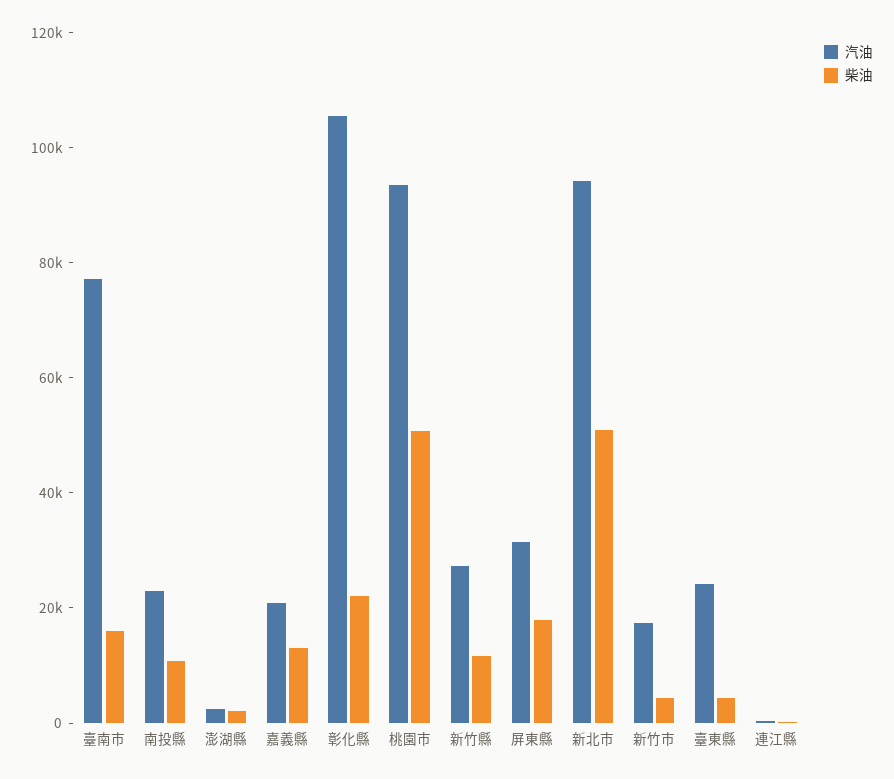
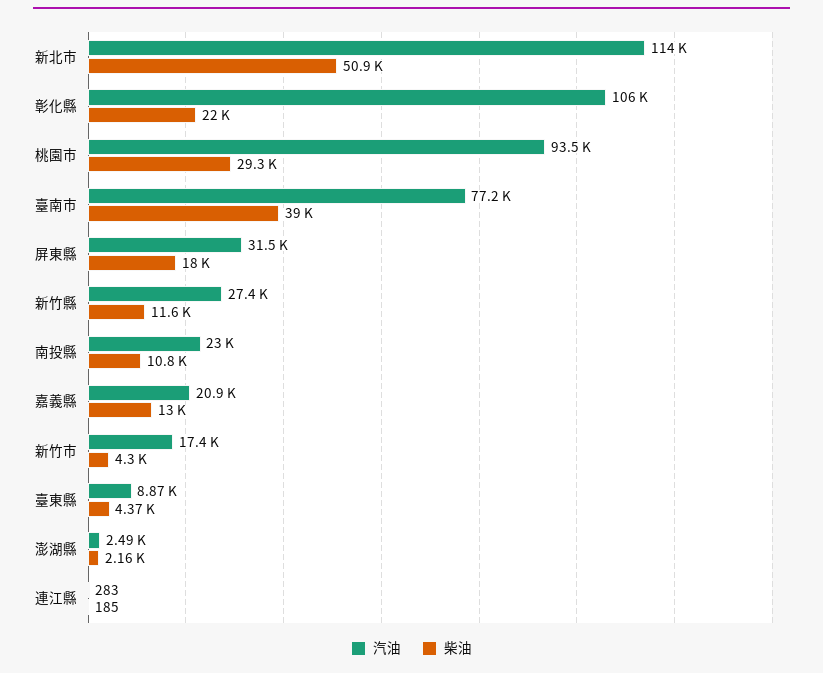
  {
    "汽油": {
      "臺南市": 77200,
      "南投縣": 23000,
      "澎湖縣": 2490,
      "嘉義縣": 20900,
      "彰化縣": 106000,
      "桃園市": 93500,
      "新竹縣": 27400,
      "屏東縣": 31500,
-     "新北市": 95000,
+     "新北市": 114000,
      "新竹市": 17400,
-     "臺東縣": 25000,
+     "臺東縣": 8870,
      "連江縣": 283
    },
    "柴油": {
-     "臺南市": 15000,
+     "臺南市": 39000,
      "南投縣": 10800,
      "澎湖縣": 2160,
      "嘉義縣": 13000,
      "彰化縣": 22000,
-     "桃園市": 50000,
+     "桃園市": 29300,
      "新竹縣": 11600,
      "屏東縣": 18000,
      "新北市": 50900,
      "新竹市": 4300,
      "臺東縣": 4370,
      "連江縣": 185
    }
  }

